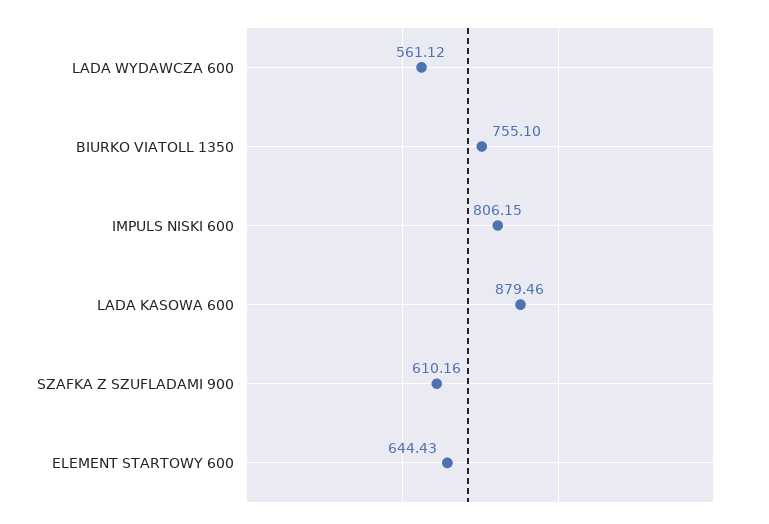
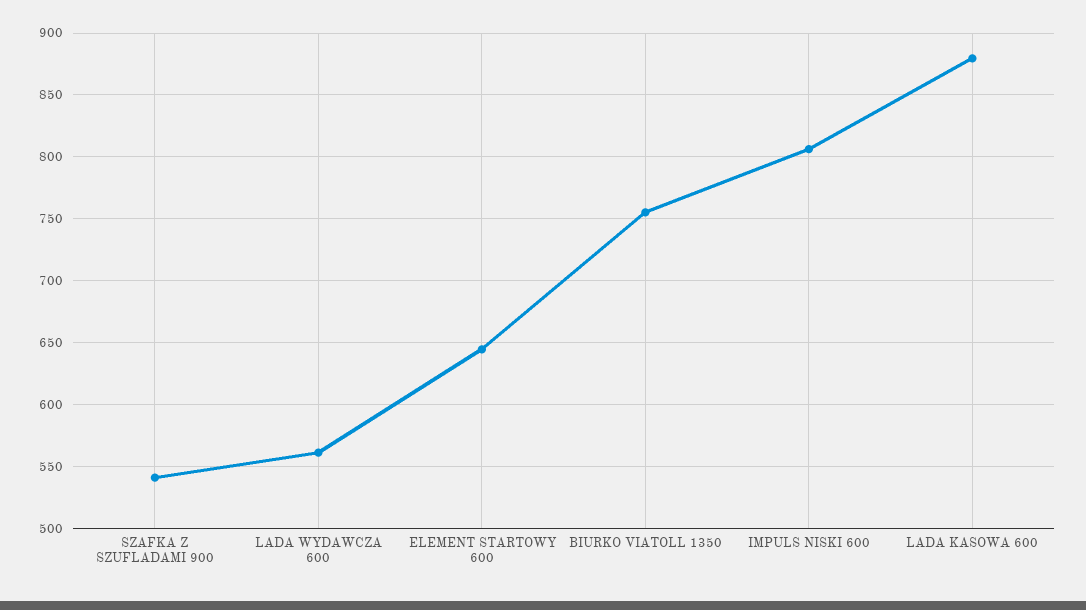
  {
    "LADA WYDAWCZA 600": 561.12,
    "BIURKO VIATOLL 1350": 755.1,
    "IMPULS NISKI 600": 806.15,
    "LADA KASOWA 600": 879.46,
-   "SZAFKA Z SZUFLADAMI 900": 610.16,
+   "SZAFKA Z SZUFLADAMI 900": 540,
    "ELEMENT STARTOWY 600": 644.43
  }

